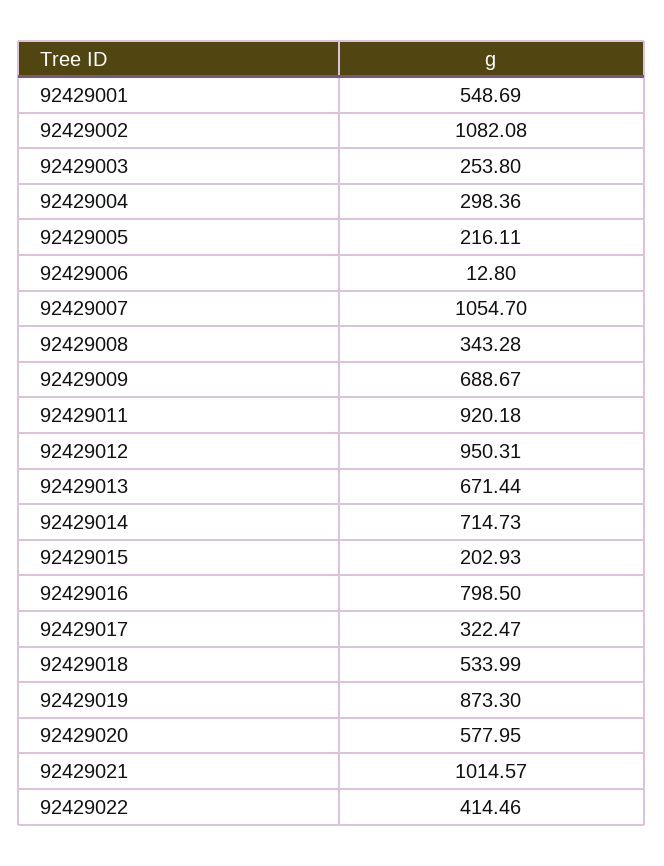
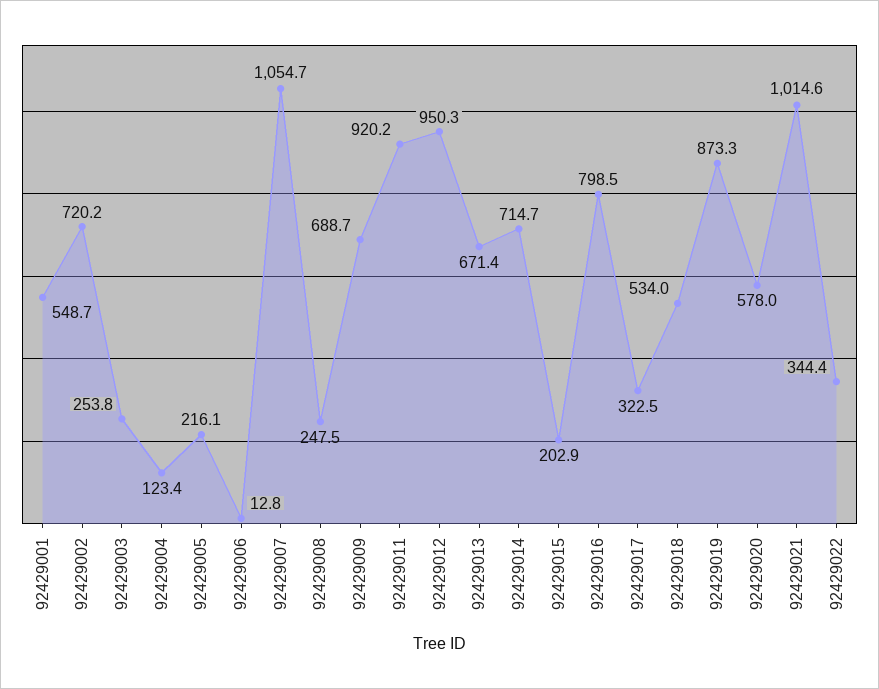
  {
    "92429001": 548.69,
-   "92429002": 1082.08,
+   "92429002": 720.2,
    "92429003": 253.8,
-   "92429004": 298.36,
+   "92429004": 123.4,
    "92429005": 216.11,
    "92429006": 12.8,
    "92429007": 1054.7,
-   "92429008": 343.28,
+   "92429008": 247.5,
    "92429009": 688.67,
    "92429011": 920.18,
    "92429012": 950.31,
    "92429013": 671.44,
    "92429014": 714.73,
    "92429015": 202.93,
    "92429016": 798.5,
    "92429017": 322.47,
    "92429018": 533.99,
    "92429019": 873.3,
    "92429020": 577.95,
    "92429021": 1014.57,
-   "92429022": 414.46
+   "92429022": 344.4
  }

